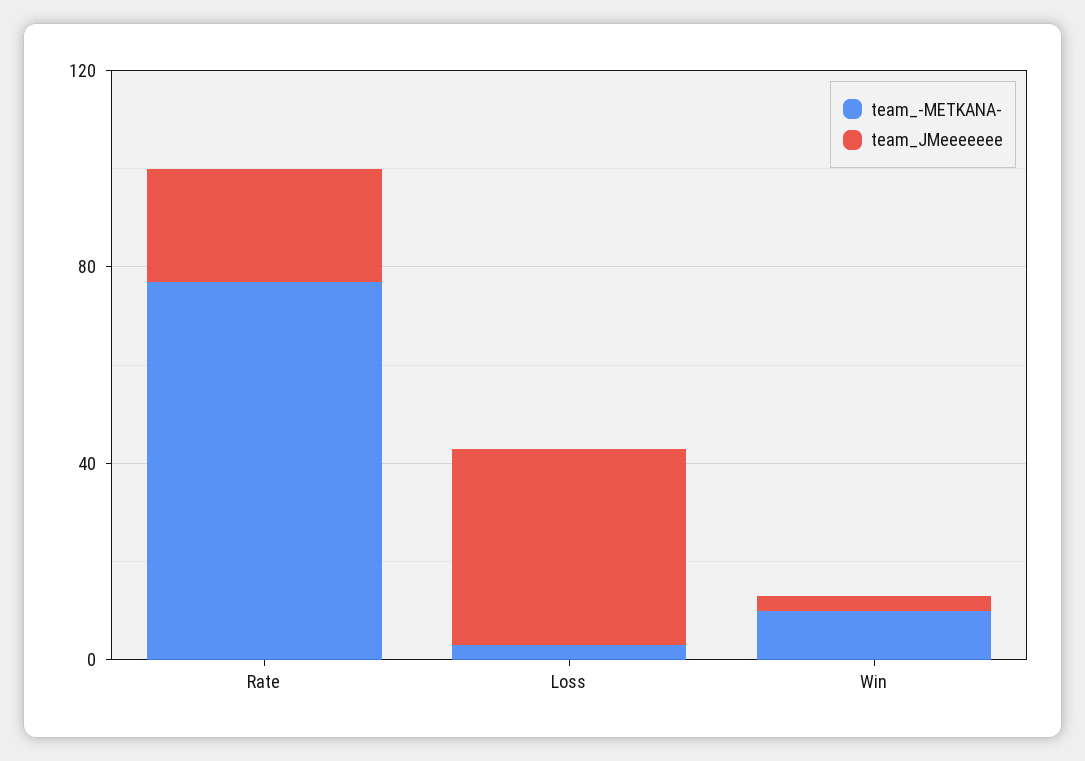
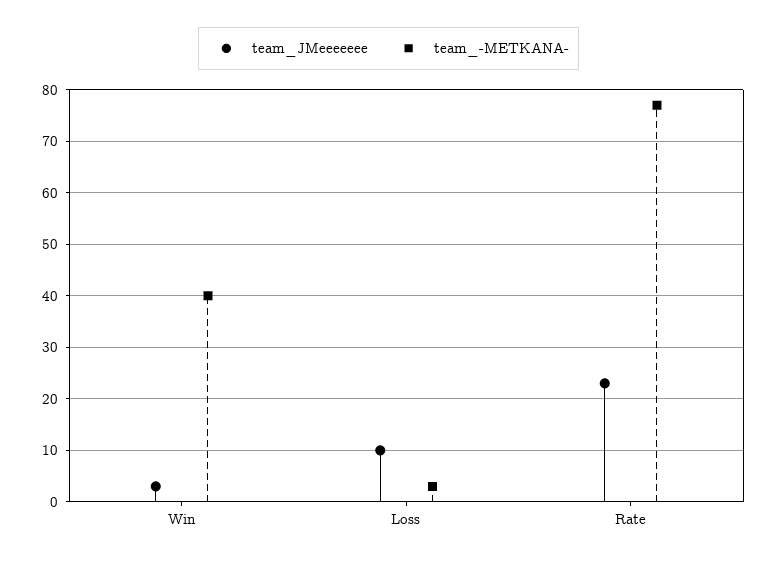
  {
    "team_-METKANA-": {
      "Rate": 75,
      "Loss": 5,
-     "Win": 10
+     "Win": 40
    },
    "team_JMeeeeeee": {
      "Rate": 25,
-     "Loss": 40,
+     "Loss": 10,
      "Win": 5
    }
  }

